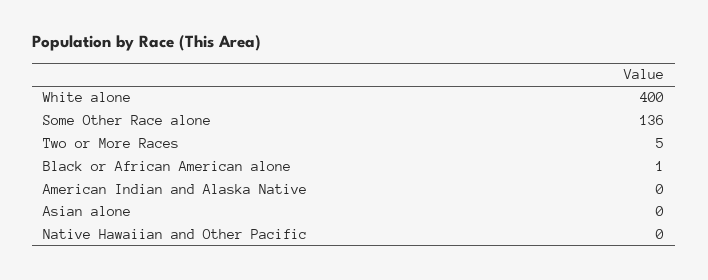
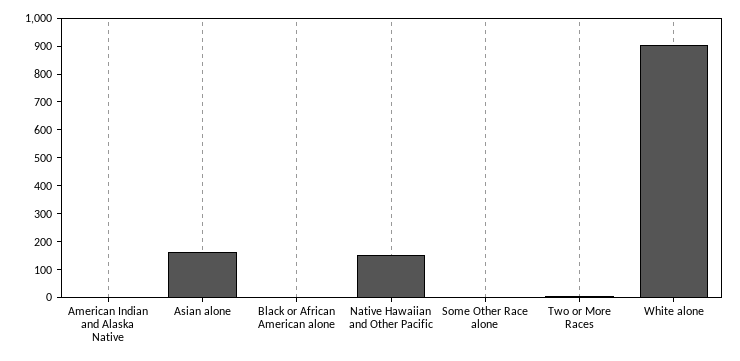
  {
-   "White alone": 400,
+   "White alone": 900,
-   "Some Other Race alone": 136,
+   "Some Other Race alone": 0,
    "Two or More Races": 5,
    "Black or African American alone": 1,
    "American Indian and Alaska Native": 0,
-   "Asian alone": 0,
+   "Asian alone": 150,
-   "Native Hawaiian and Other Pacific": 0
+   "Native Hawaiian and Other Pacific": 150
  }

